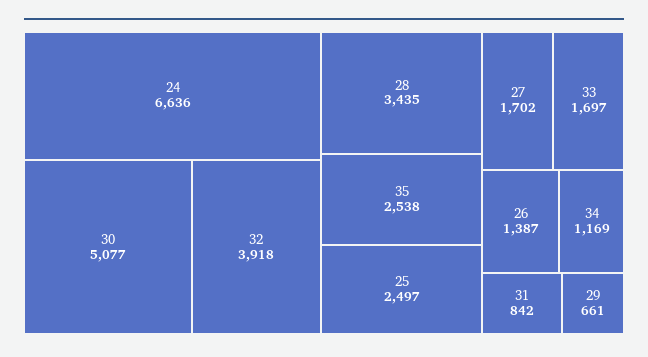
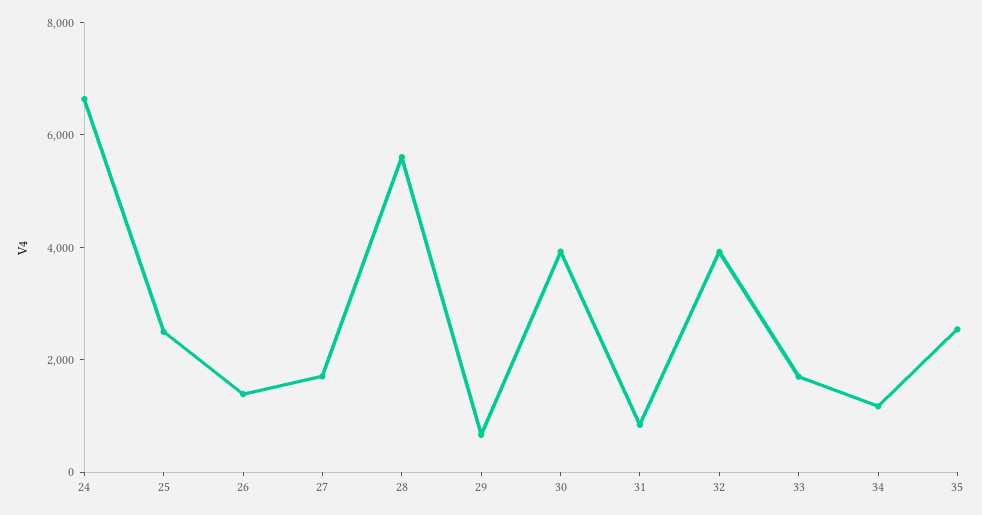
  {
    "24": 6636,
-   "30": 5077,
+   "30": 4000,
    "32": 3918,
-   "28": 3435,
+   "28": 5500,
    "35": 2538,
    "25": 2497,
    "27": 1702,
    "33": 1697,
    "26": 1387,
    "34": 1169,
    "31": 842,
    "29": 661
  }

